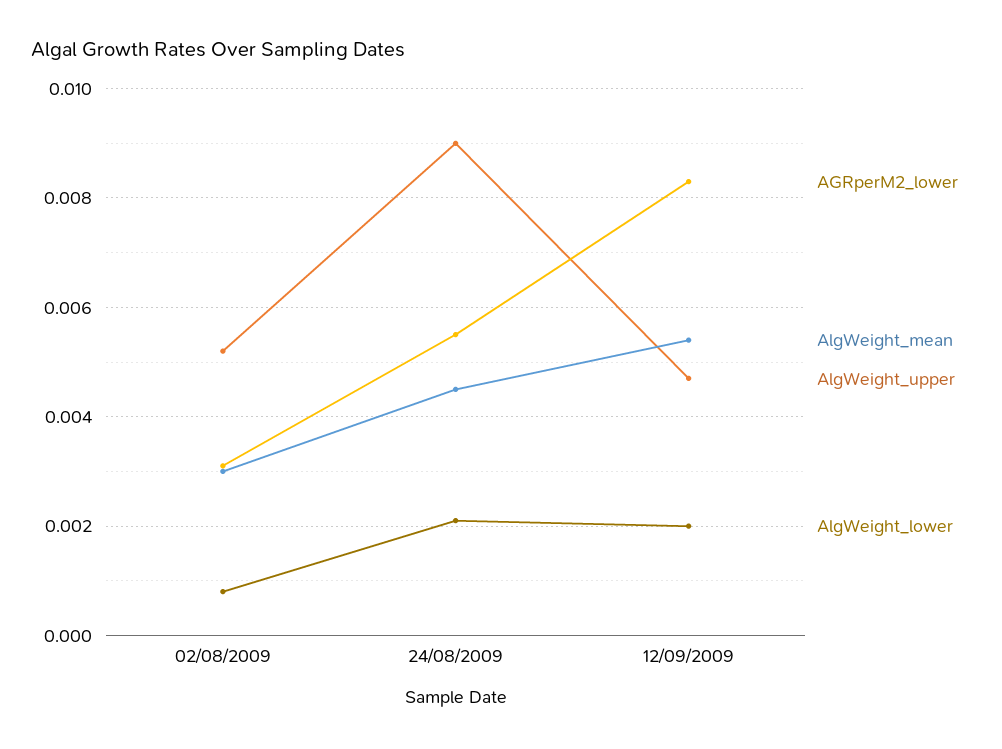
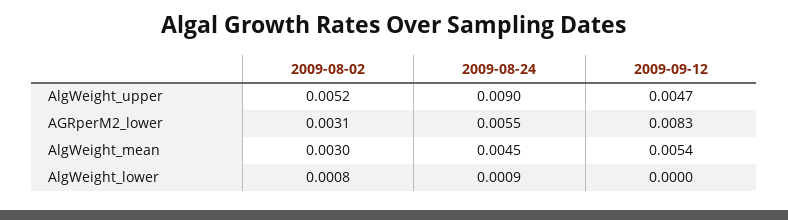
  {
    "AGRperM2_lower": {
      "02/08/2009": 0.0031,
      "24/08/2009": 0.0055,
      "12/09/2009": 0.0083
    },
    "AlgWeight_mean": {
      "02/08/2009": 0.003,
      "24/08/2009": 0.0045,
      "12/09/2009": 0.0054
    },
    "AlgWeight_upper": {
      "02/08/2009": 0.0052,
      "24/08/2009": 0.009,
      "12/09/2009": 0.0047
    },
    "AlgWeight_lower": {
      "02/08/2009": 0.0008,
-     "24/08/2009": 0.002,
+     "24/08/2009": 0.0009,
-     "12/09/2009": 0.002
+     "12/09/2009": 0
    }
  }

